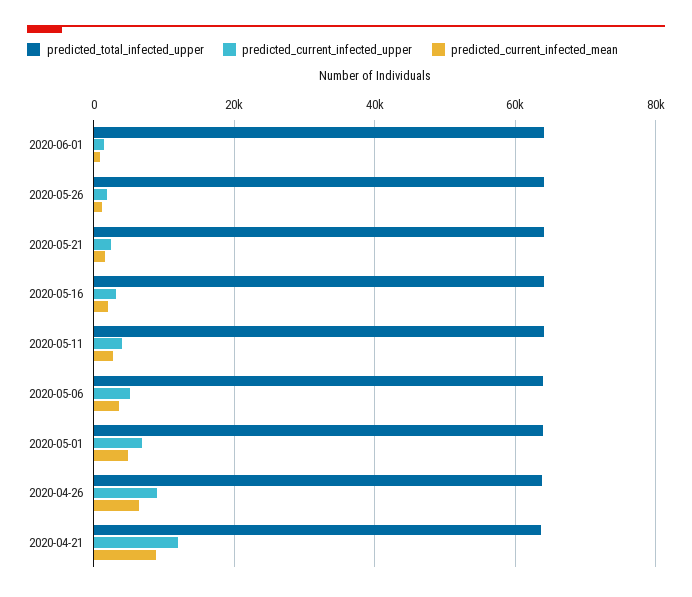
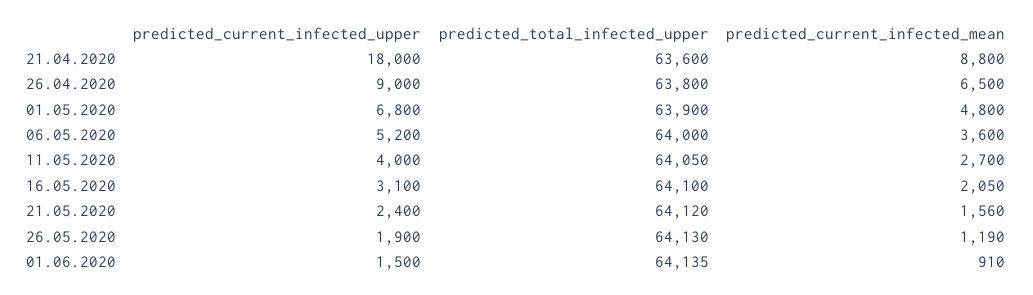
  {
    "predicted_total_infected_upper": {
      "2020-06-01": 64135,
      "2020-05-26": 64130,
      "2020-05-21": 64120,
      "2020-05-16": 64100,
      "2020-05-11": 64050,
      "2020-05-06": 64000,
      "2020-05-01": 63900,
      "2020-04-26": 63800,
      "2020-04-21": 63600
    },
    "predicted_current_infected_upper": {
      "2020-06-01": 1500,
      "2020-05-26": 1900,
      "2020-05-21": 2400,
      "2020-05-16": 3100,
      "2020-05-11": 4000,
      "2020-05-06": 5200,
      "2020-05-01": 6800,
      "2020-04-26": 9000,
-     "2020-04-21": 12000
+     "2020-04-21": 18000
    },
    "predicted_current_infected_mean": {
      "2020-06-01": 910,
      "2020-05-26": 1190,
      "2020-05-21": 1560,
      "2020-05-16": 2050,
      "2020-05-11": 2700,
      "2020-05-06": 3600,
      "2020-05-01": 4800,
      "2020-04-26": 6500,
      "2020-04-21": 8800
    }
  }

